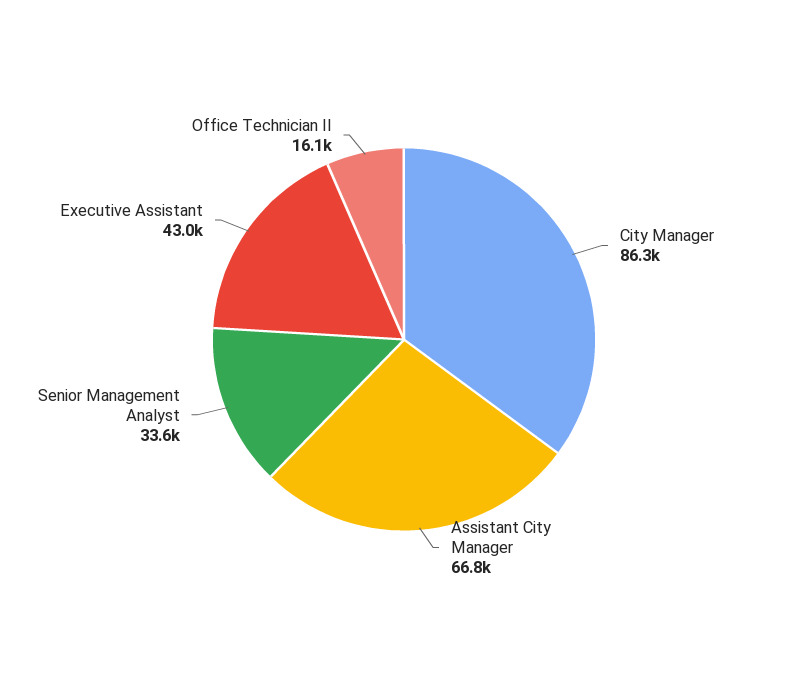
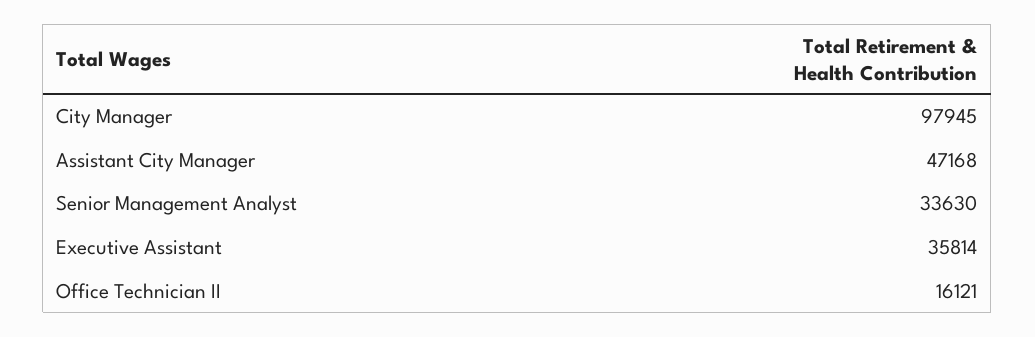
  {
-   "City Manager": 86300,
+   "City Manager": 97945,
-   "Assistant City Manager": 66800,
+   "Assistant City Manager": 47168,
    "Senior Management Analyst": 33630,
-   "Executive Assistant": 43000,
+   "Executive Assistant": 35814,
    "Office Technician II": 16121
  }

